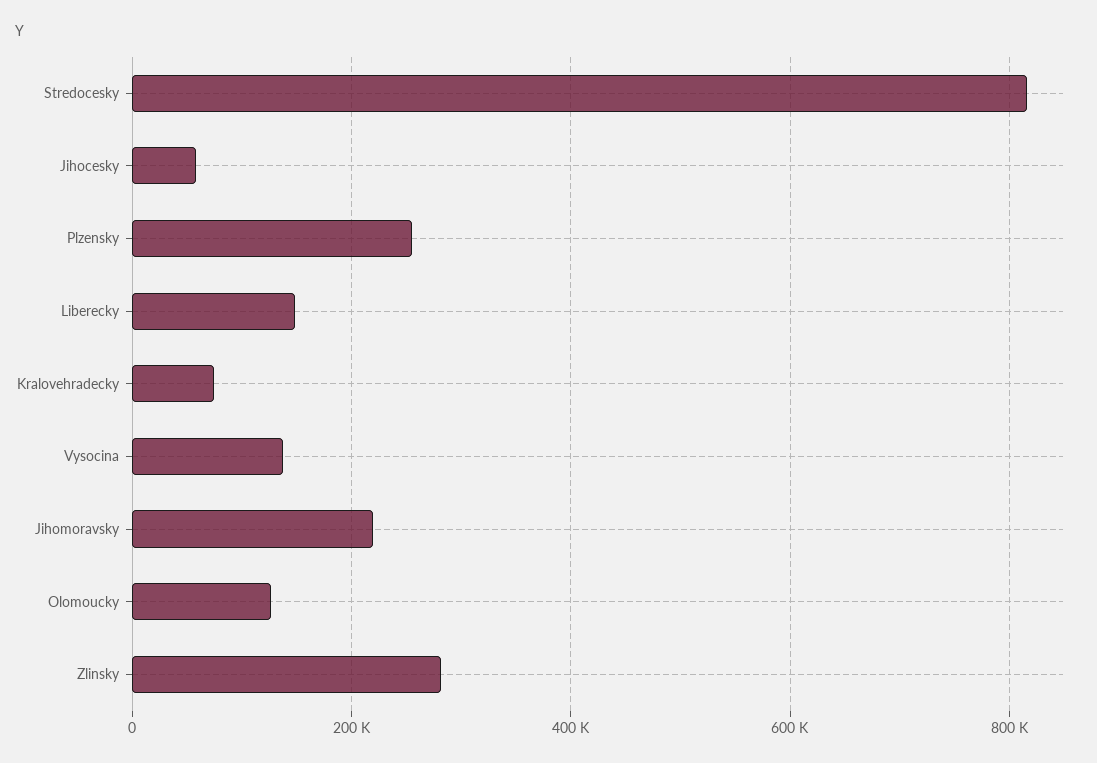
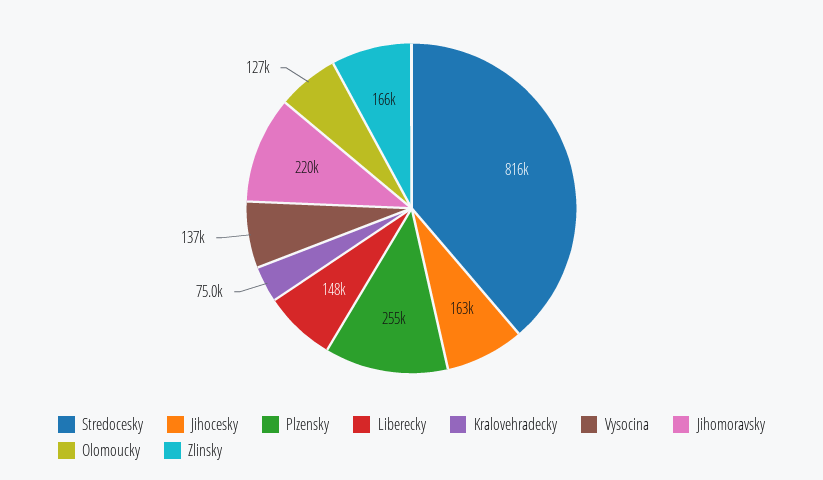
  {
    "Stredocesky": 816000,
-   "Jihocesky": 60000,
+   "Jihocesky": 163000,
    "Plzensky": 255000,
    "Liberecky": 148000,
    "Kralovehradecky": 75000,
    "Vysocina": 137000,
    "Jihomoravsky": 220000,
    "Olomoucky": 127000,
-   "Zlinsky": 280000
+   "Zlinsky": 166000
  }

